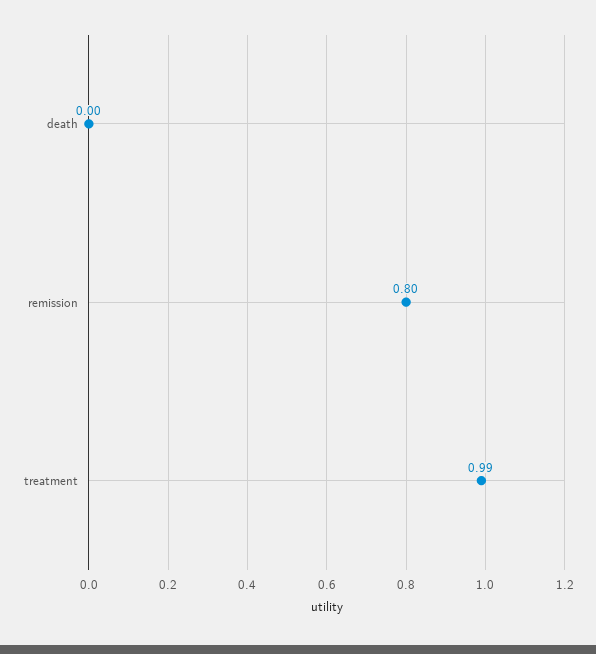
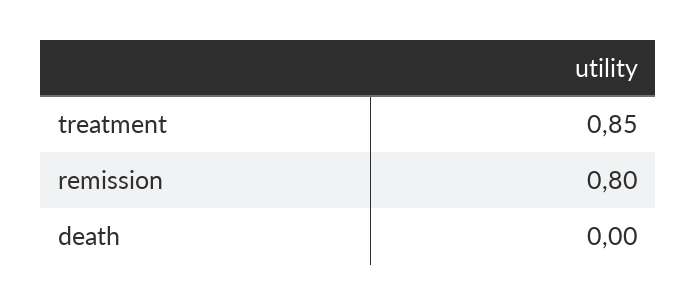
  {
    "death": 0,
    "remission": 0.8,
-   "treatment": 0.99
+   "treatment": 0.85
  }

